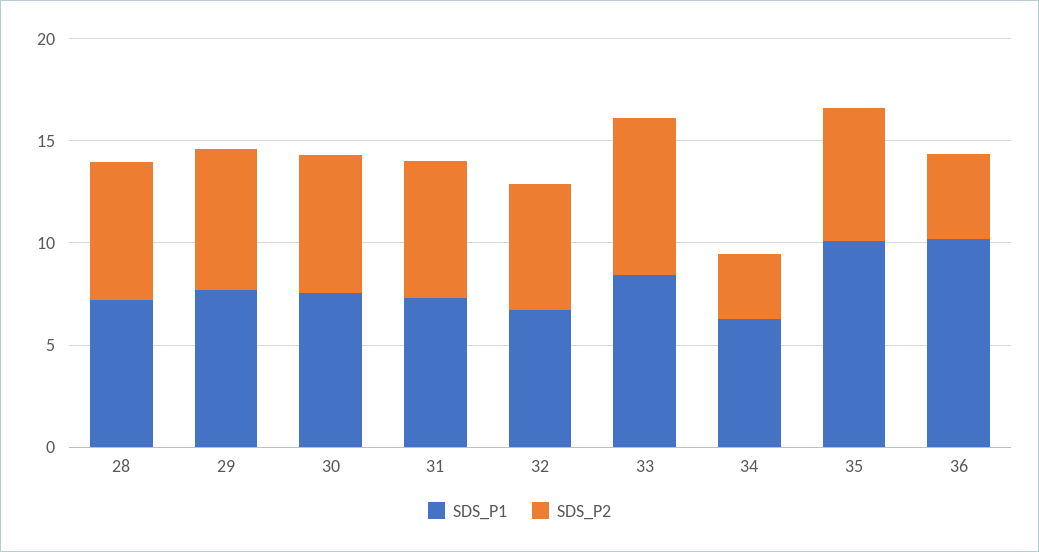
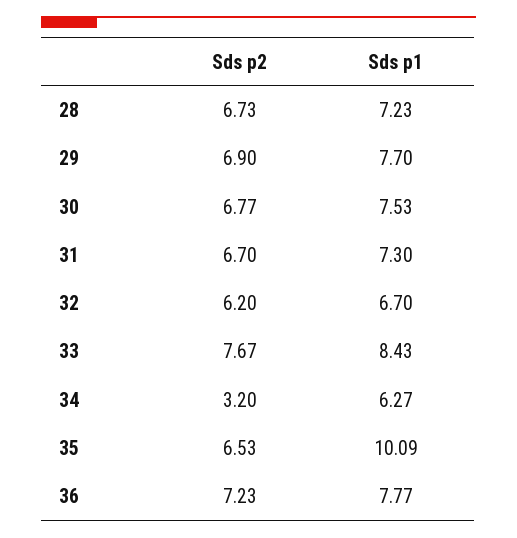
  {
    "SDS_P1": {
      "28": 7.23,
      "29": 7.7,
      "30": 7.53,
      "31": 7.3,
      "32": 6.7,
      "33": 8.43,
      "34": 6.27,
      "35": 10.09,
-     "36": 10
+     "36": 7.77
    },
    "SDS_P2": {
      "28": 6.73,
      "29": 6.9,
      "30": 6.77,
      "31": 6.7,
      "32": 6.2,
      "33": 7.67,
      "34": 3.2,
      "35": 6.53,
-     "36": 4
+     "36": 7.23
    }
  }

